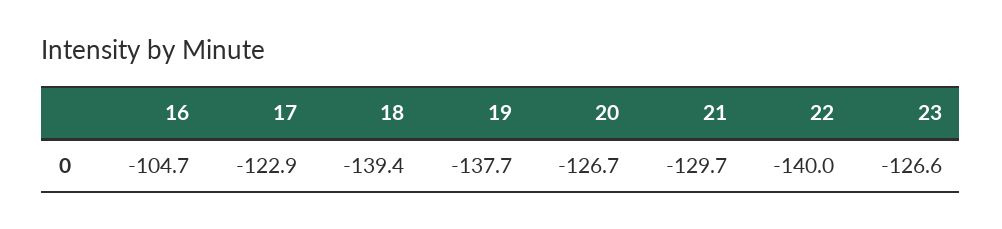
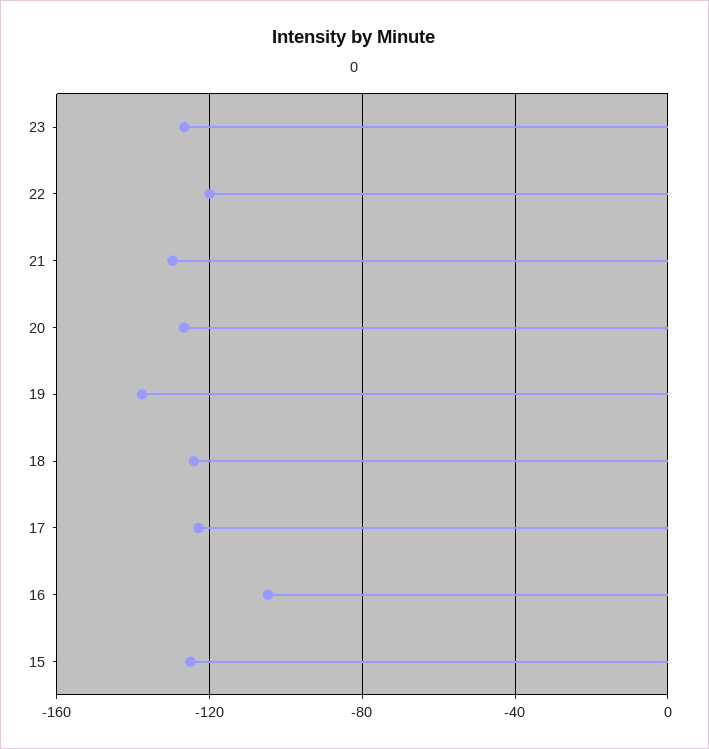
  {
    "16": -104.7,
    "17": -122.9,
-   "18": -139.4,
+   "18": -125,
    "19": -137.7,
    "20": -126.7,
    "21": -129.7,
-   "22": -140,
+   "22": -120,
-   "23": -126.6
+   "23": -126.6,
+   "15": -125
  }

